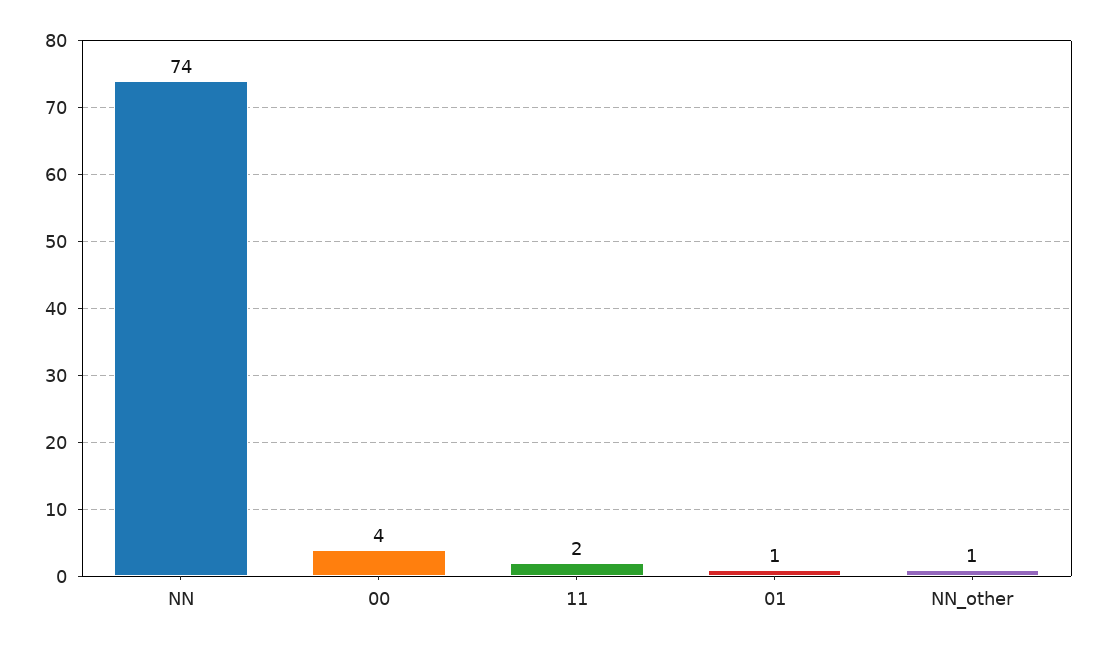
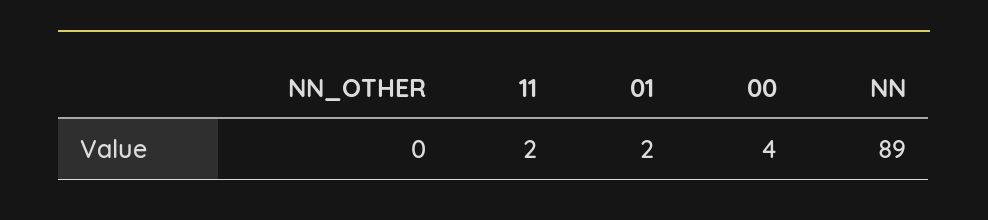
  {
-   "NN": 74,
+   "NN": 89,
    "00": 4,
    "11": 2,
-   "01": 1,
+   "01": 2,
-   "NN_other": 1
+   "NN_other": 0
  }

